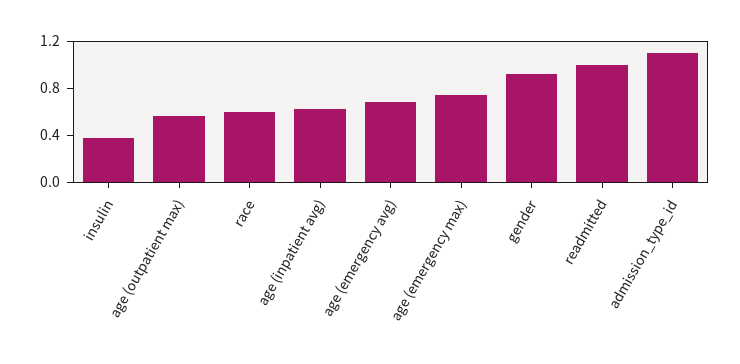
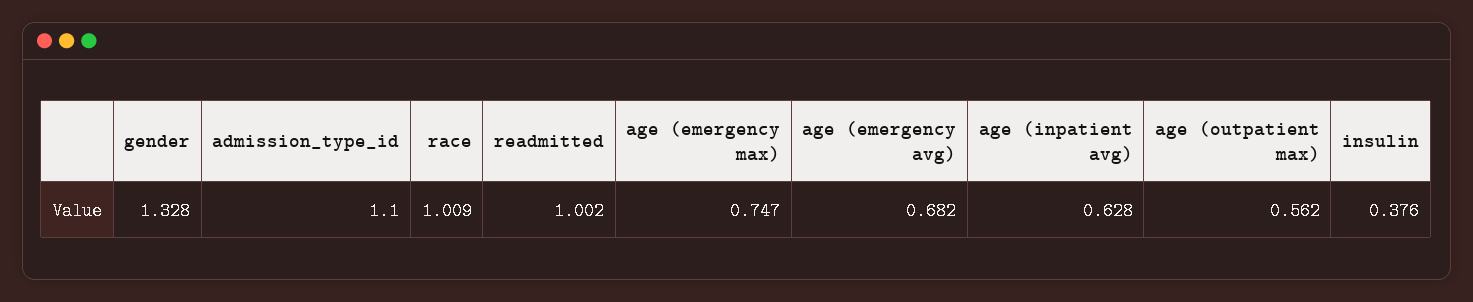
  {
    "insulin": 0.376,
    "age (outpatient max)": 0.562,
-   "race": 0.6,
+   "race": 1.009,
    "age (inpatient avg)": 0.628,
    "age (emergency avg)": 0.682,
    "age (emergency max)": 0.747,
-   "gender": 0.9,
+   "gender": 1.328,
    "readmitted": 1.002,
    "admission_type_id": 1.1
  }

